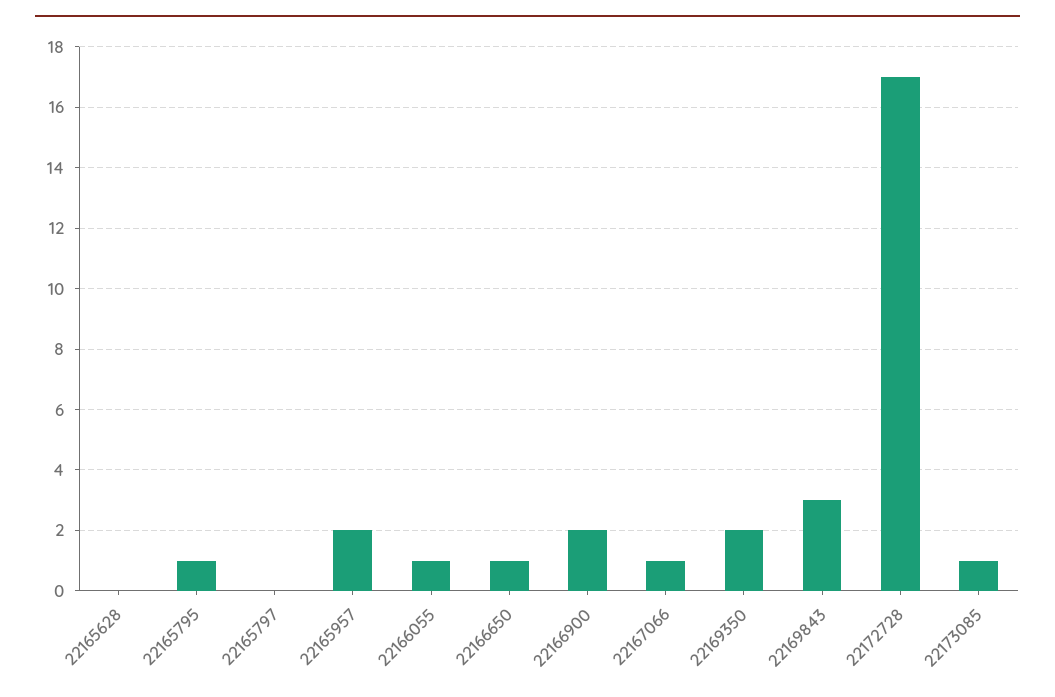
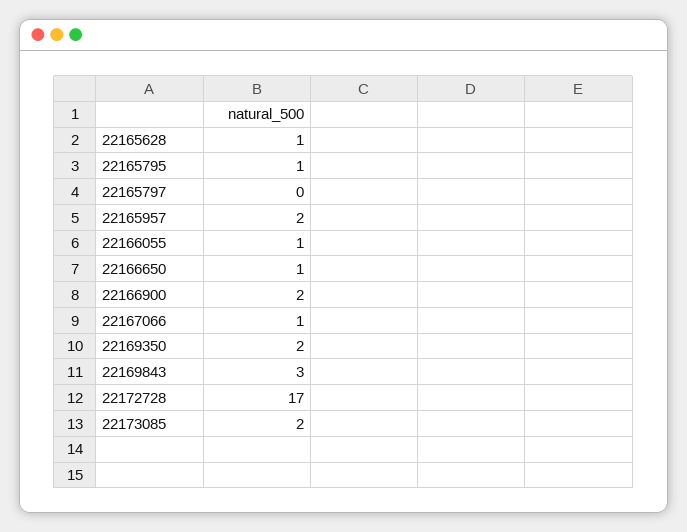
  {
-   "22165628": 0,
+   "22165628": 1,
    "22165795": 1,
    "22165797": 0,
    "22165957": 2,
    "22166055": 1,
    "22166650": 1,
    "22166900": 2,
    "22167066": 1,
    "22169350": 2,
    "22169843": 3,
    "22172728": 17,
-   "22173085": 1
+   "22173085": 2
  }

